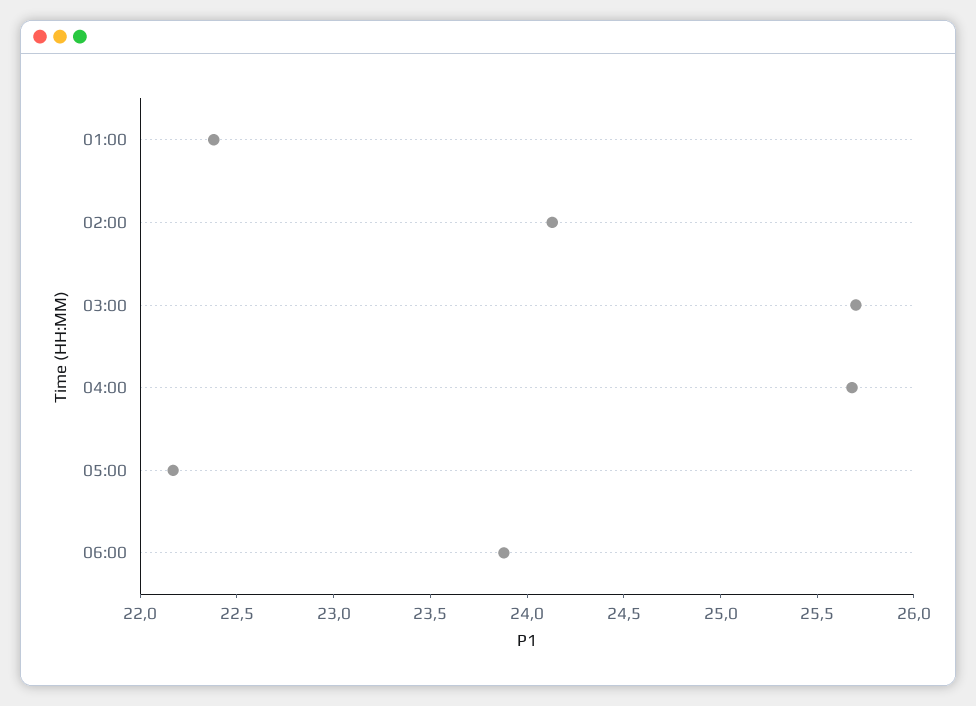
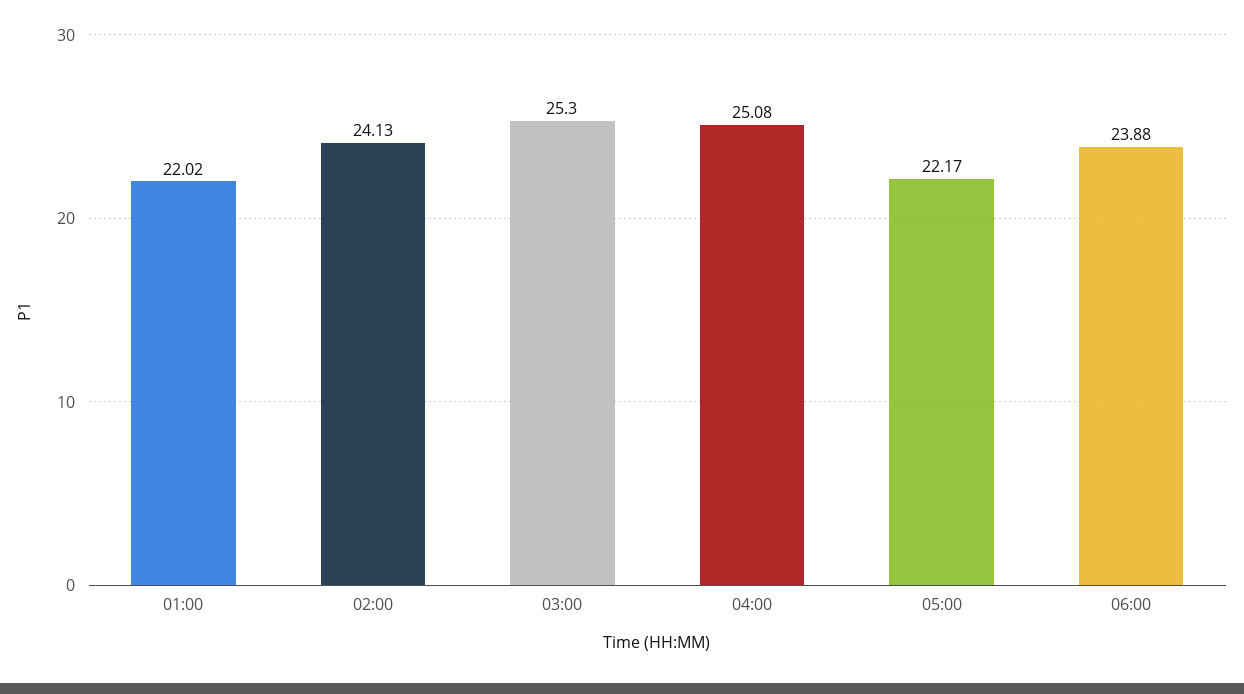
  {
-   "01:00": 22.4,
+   "01:00": 22.02,
    "02:00": 24.13,
-   "03:00": 25.7,
+   "03:00": 25.3,
-   "04:00": 25.7,
+   "04:00": 25.08,
    "05:00": 22.17,
    "06:00": 23.88
  }

